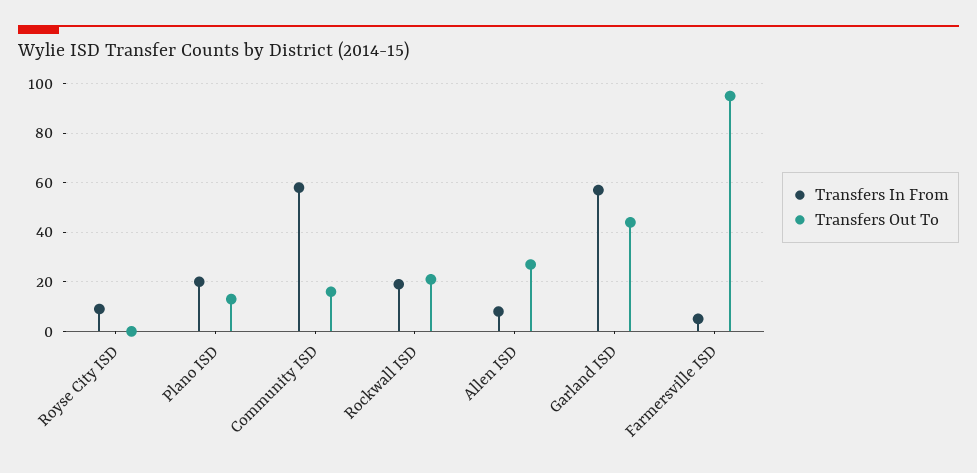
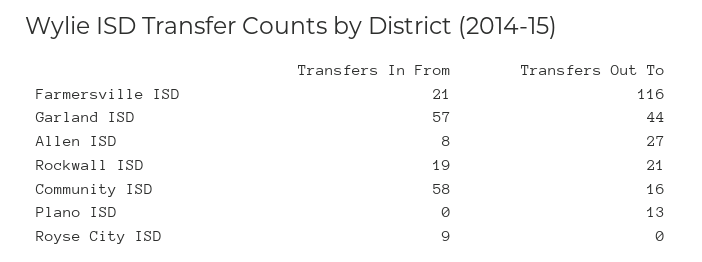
  {
    "Transfers In From": {
      "Royse City ISD": 9,
-     "Plano ISD": 20,
+     "Plano ISD": 0,
      "Community ISD": 58,
      "Rockwall ISD": 19,
      "Allen ISD": 8,
      "Garland ISD": 57,
-     "Farmersville ISD": 5
+     "Farmersville ISD": 21
    },
    "Transfers Out To": {
      "Royse City ISD": 0,
      "Plano ISD": 13,
      "Community ISD": 16,
      "Rockwall ISD": 21,
      "Allen ISD": 27,
      "Garland ISD": 44,
-     "Farmersville ISD": 95
+     "Farmersville ISD": 116
    }
  }

